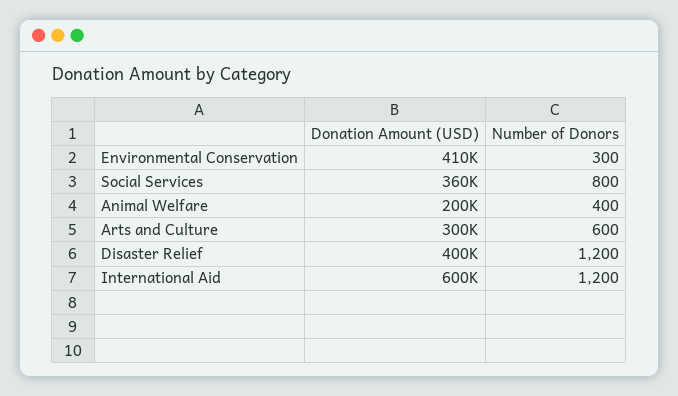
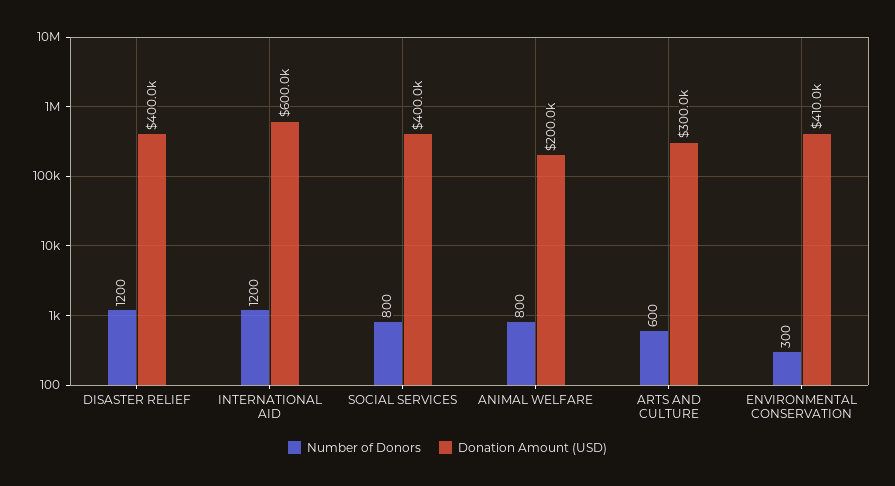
  {
    "Donation Amount (USD)": {
      "Environmental Conservation": 410000,
-     "Social Services": 360000,
+     "Social Services": 400000,
      "Animal Welfare": 200000,
      "Arts and Culture": 300000,
      "Disaster Relief": 400000,
      "International Aid": 600000
    },
    "Number of Donors": {
      "Environmental Conservation": 300,
      "Social Services": 800,
-     "Animal Welfare": 400,
+     "Animal Welfare": 800,
      "Arts and Culture": 600,
      "Disaster Relief": 1200,
      "International Aid": 1200
    }
  }

